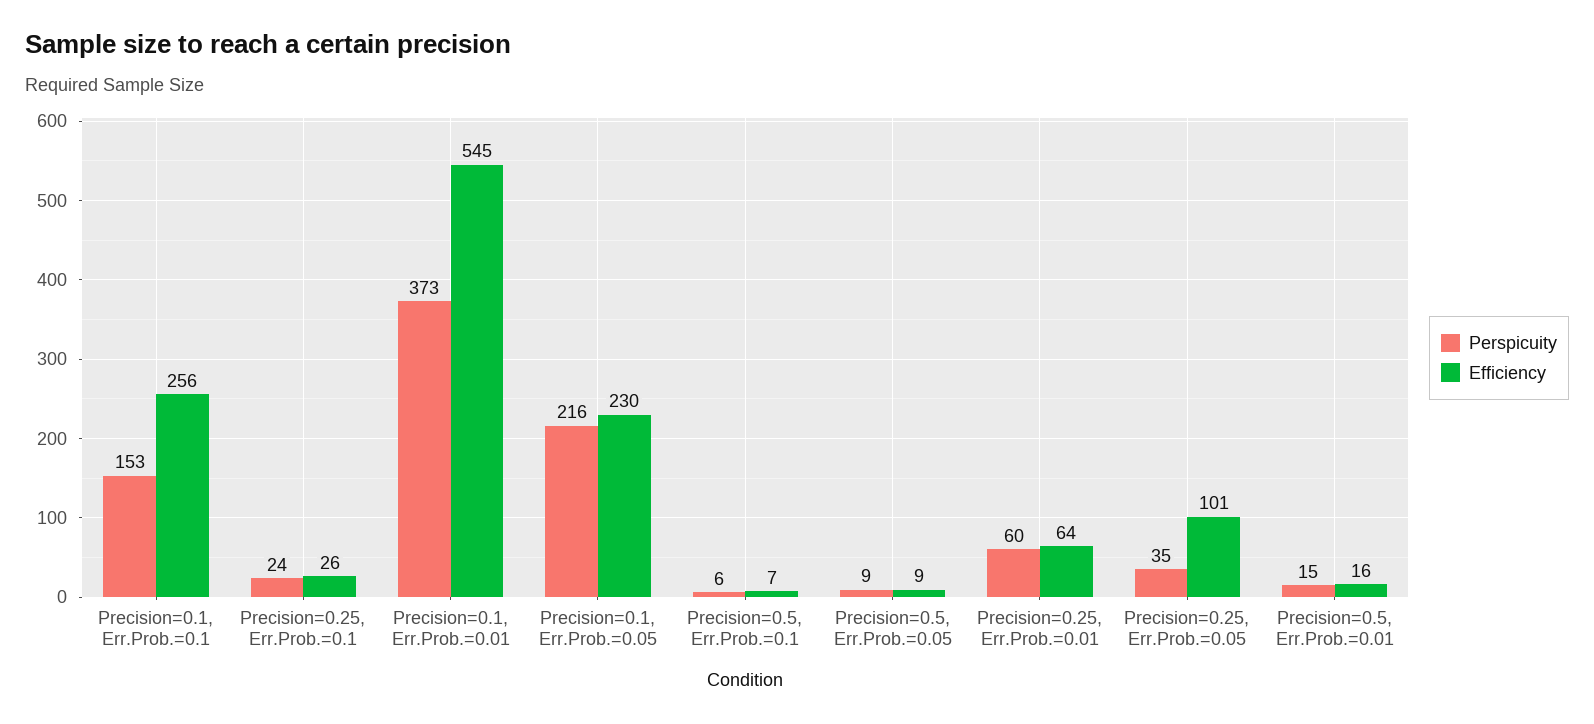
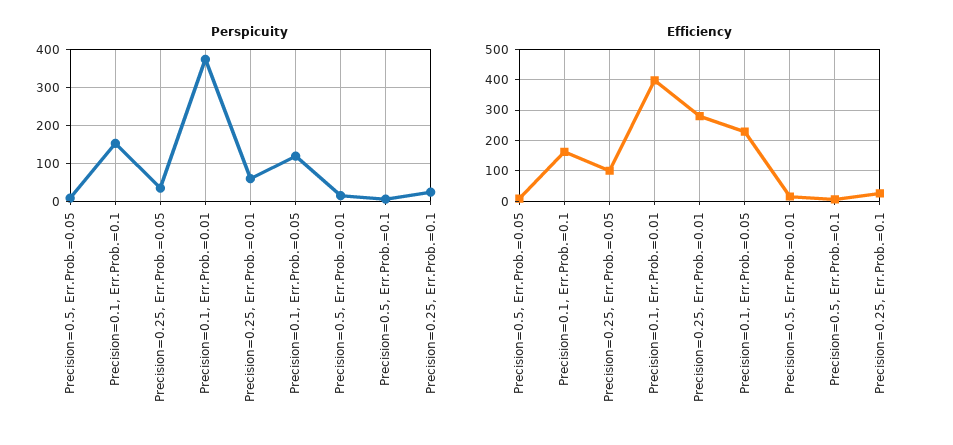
  {
    "Perspicuity": {
      "Precision=0.1, Err.Prob.=0.1": 153,
      "Precision=0.25, Err.Prob.=0.1": 24,
      "Precision=0.1, Err.Prob.=0.01": 373,
-     "Precision=0.1, Err.Prob.=0.05": 216,
+     "Precision=0.1, Err.Prob.=0.05": 120,
      "Precision=0.5, Err.Prob.=0.1": 6,
      "Precision=0.5, Err.Prob.=0.05": 9,
      "Precision=0.25, Err.Prob.=0.01": 60,
      "Precision=0.25, Err.Prob.=0.05": 35,
      "Precision=0.5, Err.Prob.=0.01": 15
    },
    "Efficiency": {
-     "Precision=0.1, Err.Prob.=0.1": 256,
+     "Precision=0.1, Err.Prob.=0.1": 160,
      "Precision=0.25, Err.Prob.=0.1": 26,
-     "Precision=0.1, Err.Prob.=0.01": 545,
+     "Precision=0.1, Err.Prob.=0.01": 400,
      "Precision=0.1, Err.Prob.=0.05": 230,
      "Precision=0.5, Err.Prob.=0.1": 7,
      "Precision=0.5, Err.Prob.=0.05": 9,
-     "Precision=0.25, Err.Prob.=0.01": 64,
+     "Precision=0.25, Err.Prob.=0.01": 280,
      "Precision=0.25, Err.Prob.=0.05": 101,
      "Precision=0.5, Err.Prob.=0.01": 16
    }
  }

